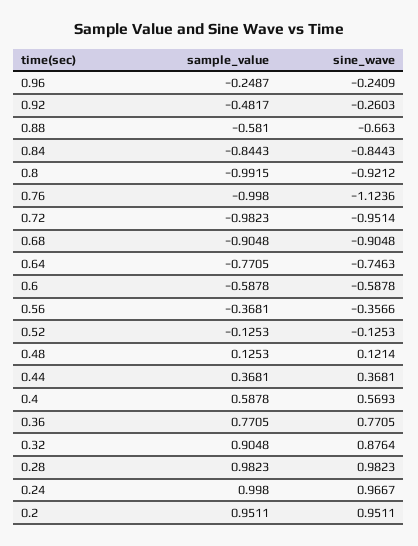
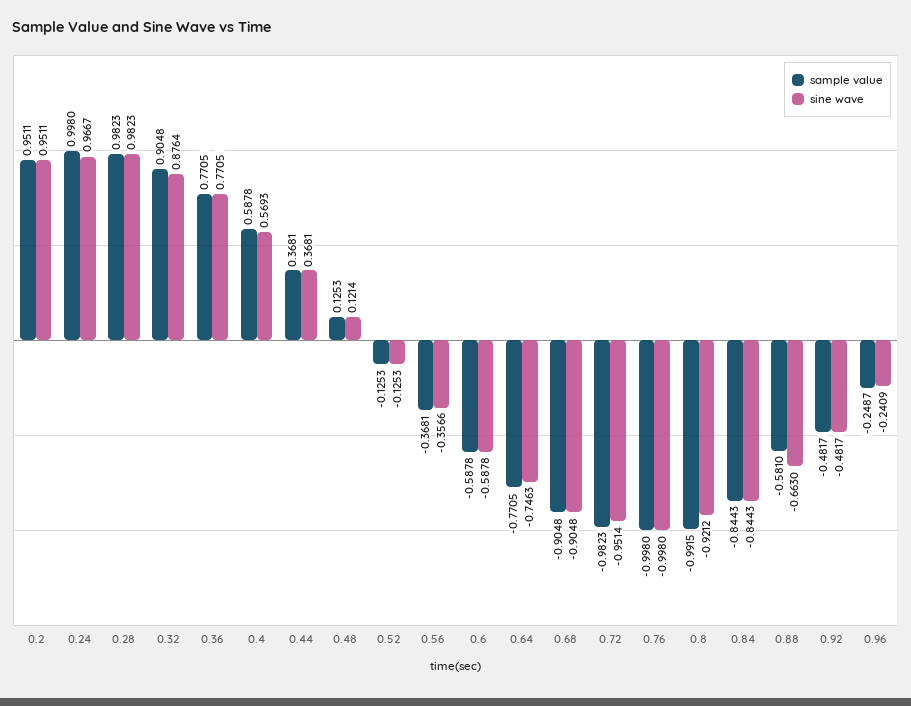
  {
    "sample_value": {
      "0.96": -0.2487,
      "0.92": -0.4817,
      "0.88": -0.581,
      "0.84": -0.8443,
      "0.8": -0.9915,
      "0.76": -0.998,
      "0.72": -0.9823,
      "0.68": -0.9048,
      "0.64": -0.7705,
      "0.6": -0.5878,
      "0.56": -0.3681,
      "0.52": -0.1253,
      "0.48": 0.1253,
      "0.44": 0.3681,
      "0.4": 0.5878,
      "0.36": 0.7705,
      "0.32": 0.9048,
      "0.28": 0.9823,
      "0.24": 0.998,
      "0.2": 0.9511
    },
    "sine_wave": {
      "0.96": -0.2409,
-     "0.92": -0.2603,
+     "0.92": -0.4817,
      "0.88": -0.663,
      "0.84": -0.8443,
      "0.8": -0.9212,
-     "0.76": -1.1236,
+     "0.76": -0.998,
      "0.72": -0.9514,
      "0.68": -0.9048,
      "0.64": -0.7463,
      "0.6": -0.5878,
      "0.56": -0.3566,
      "0.52": -0.1253,
      "0.48": 0.1214,
      "0.44": 0.3681,
      "0.4": 0.5693,
      "0.36": 0.7705,
      "0.32": 0.8764,
      "0.28": 0.9823,
      "0.24": 0.9667,
      "0.2": 0.9511
    }
  }

